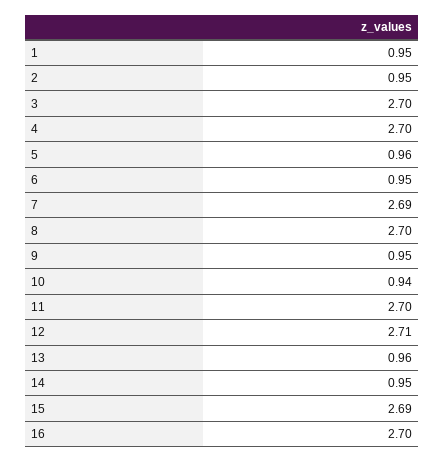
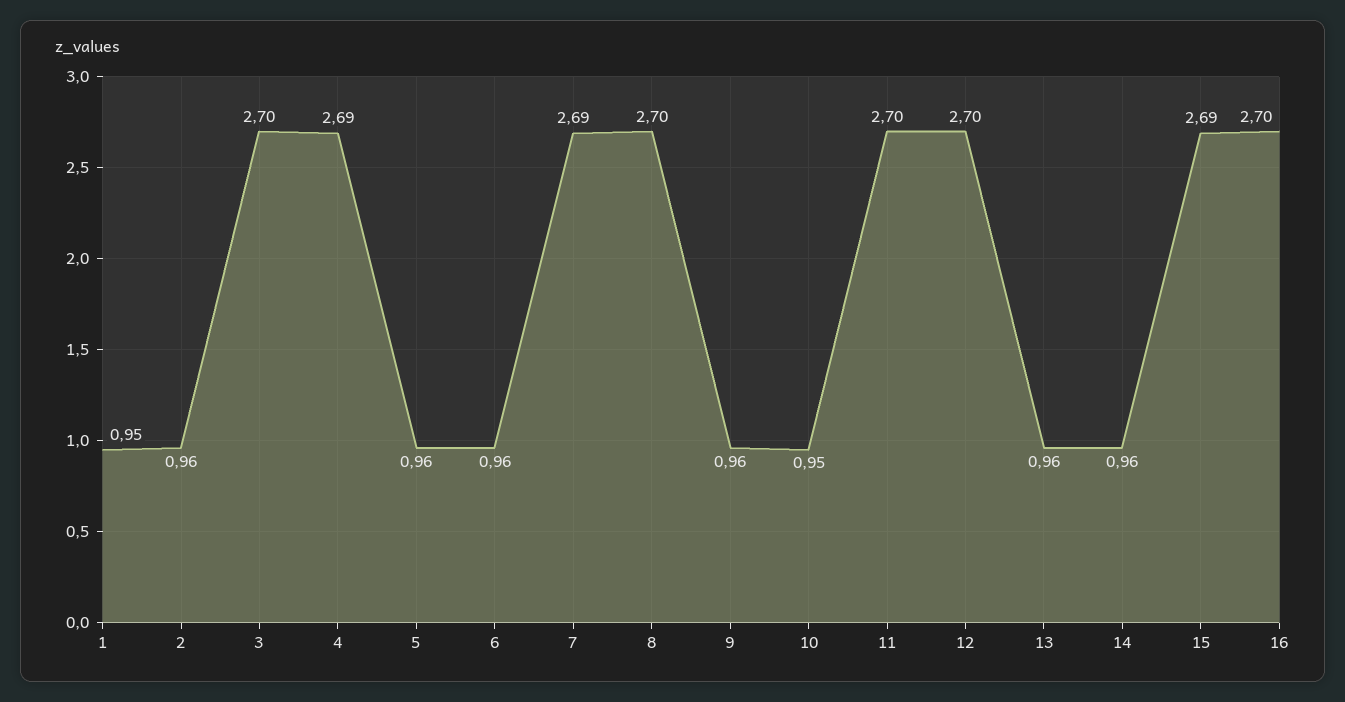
  {
    "1": 0.95,
-   "2": 0.95,
+   "2": 0.96,
    "3": 2.7,
-   "4": 2.7,
+   "4": 2.69,
    "5": 0.96,
-   "6": 0.95,
+   "6": 0.96,
    "7": 2.69,
    "8": 2.7,
-   "9": 0.95,
+   "9": 0.96,
-   "10": 0.94,
+   "10": 0.95,
    "11": 2.7,
-   "12": 2.71,
+   "12": 2.7,
    "13": 0.96,
-   "14": 0.95,
+   "14": 0.96,
    "15": 2.69,
    "16": 2.7
  }

